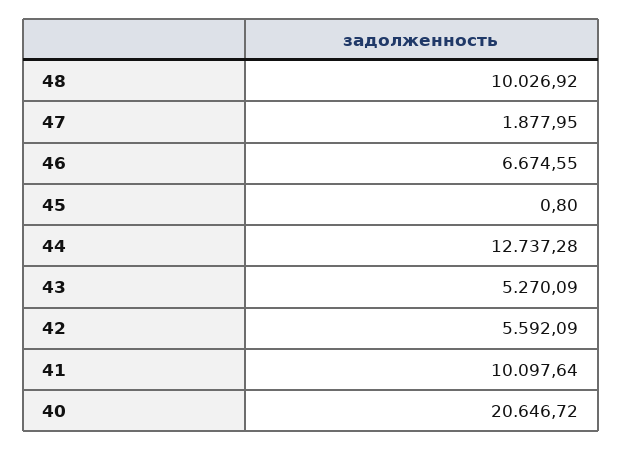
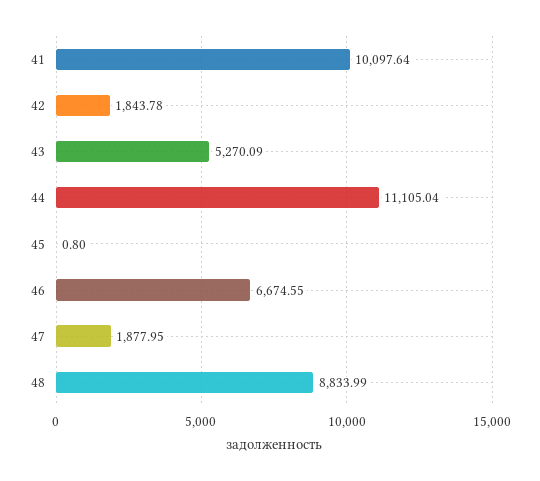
  {
-   "48": 10026.92,
+   "48": 8833.99,
    "47": 1877.95,
    "46": 6674.55,
    "45": 0.8,
-   "44": 12737.28,
+   "44": 11105.04,
    "43": 5270.09,
-   "42": 5592.09,
+   "42": 1843.78,
-   "41": 10097.64,
+   "41": 10097.64
-   "40": 20646.72
  }

